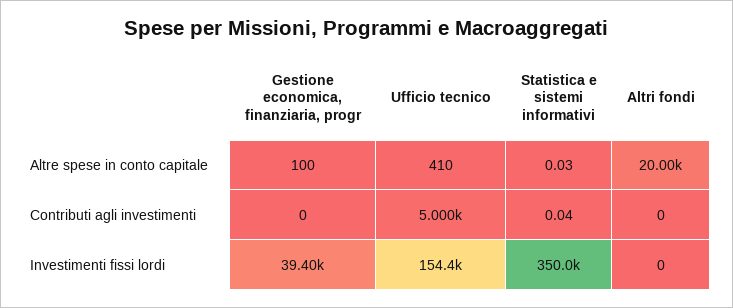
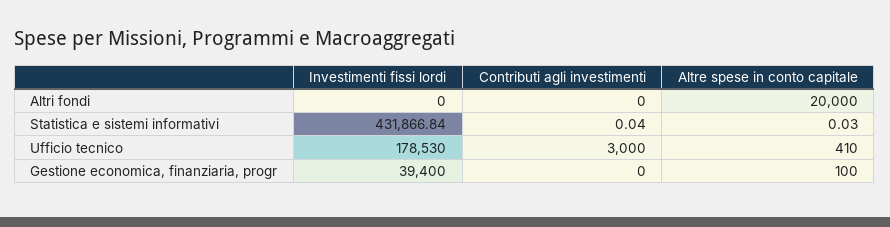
  {
    "Gestione economica, finanziaria, progr": {
      "Altre spese in conto capitale": 100,
      "Contributi agli investimenti": 0,
      "Investimenti fissi lordi": 39400
    },
    "Ufficio tecnico": {
      "Altre spese in conto capitale": 410,
-     "Contributi agli investimenti": 5000,
+     "Contributi agli investimenti": 3000,
-     "Investimenti fissi lordi": 154400
+     "Investimenti fissi lordi": 178530
    },
    "Statistica e sistemi informativi": {
      "Altre spese in conto capitale": 0.03,
      "Contributi agli investimenti": 0.04,
-     "Investimenti fissi lordi": 350000
+     "Investimenti fissi lordi": 431866.84
    },
    "Altri fondi": {
      "Altre spese in conto capitale": 20000,
      "Contributi agli investimenti": 0,
      "Investimenti fissi lordi": 0
    }
  }

